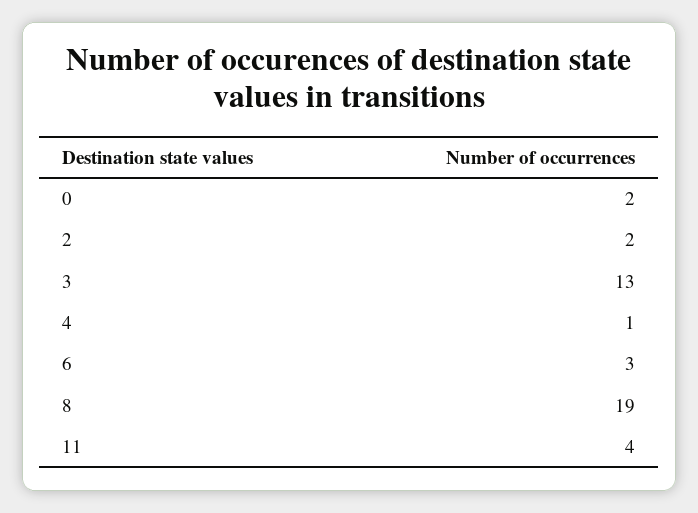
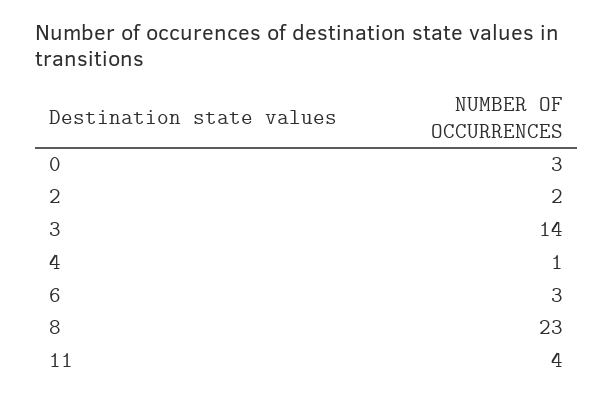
  {
-   "0": 2,
+   "0": 3,
    "2": 2,
-   "3": 13,
+   "3": 14,
    "4": 1,
    "6": 3,
-   "8": 19,
+   "8": 23,
    "11": 4
  }

